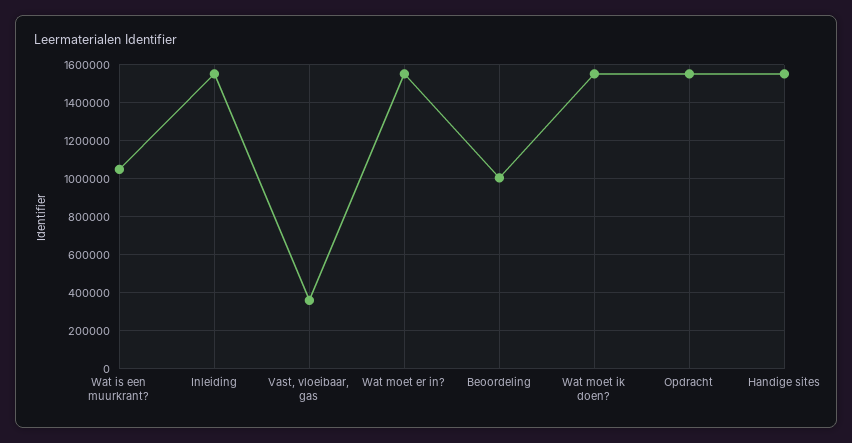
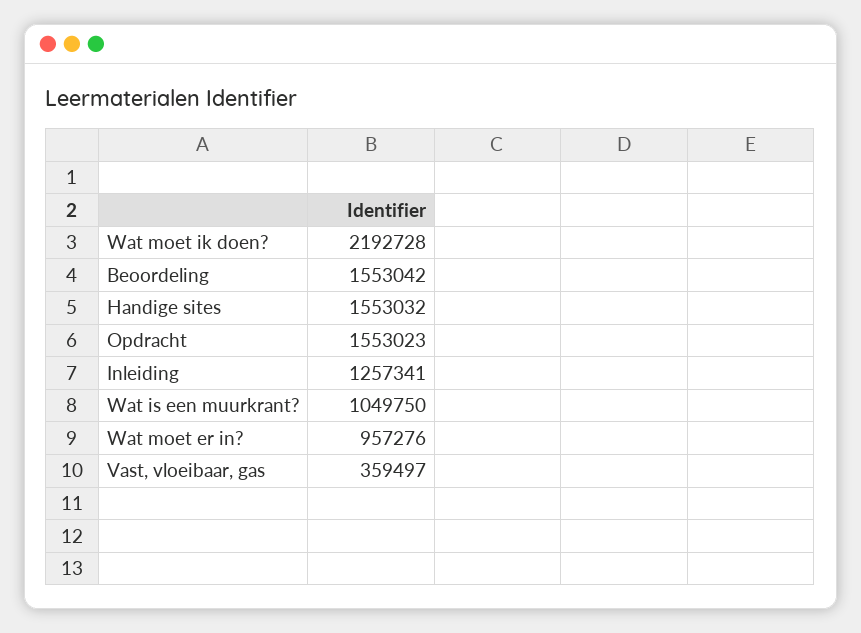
  {
    "Wat is een muurkrant?": 1049750,
-   "Inleiding": 1550000,
+   "Inleiding": 1257341,
    "Vast, vloeibaar, gas": 359497,
-   "Wat moet er in?": 1550000,
+   "Wat moet er in?": 957276,
-   "Beoordeling": 1000000,
+   "Beoordeling": 1553042,
-   "Wat moet ik doen?": 1550000,
+   "Wat moet ik doen?": 2192728,
    "Opdracht": 1553023,
    "Handige sites": 1553032
  }

